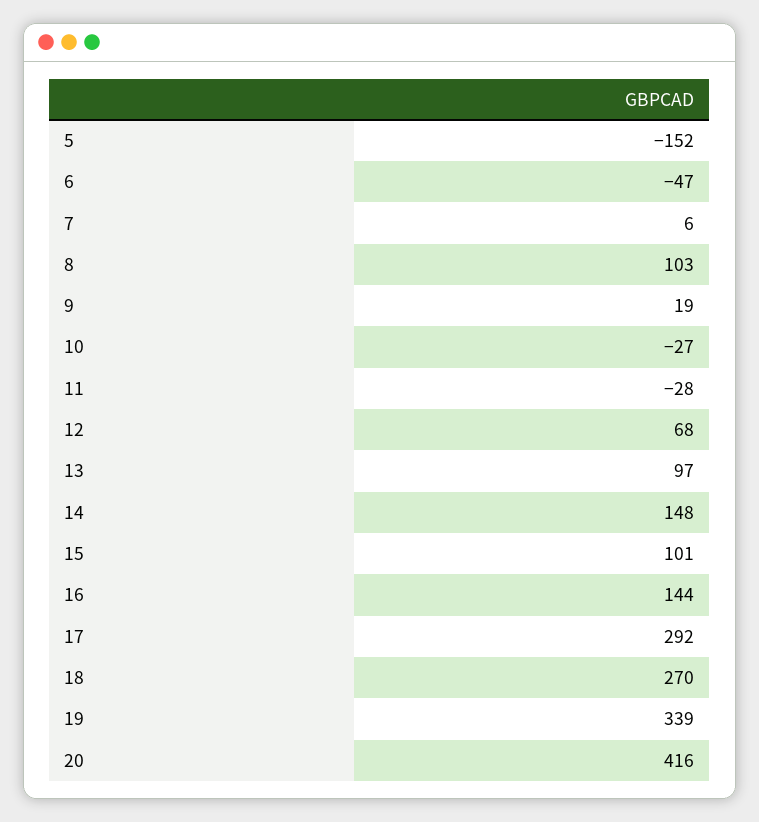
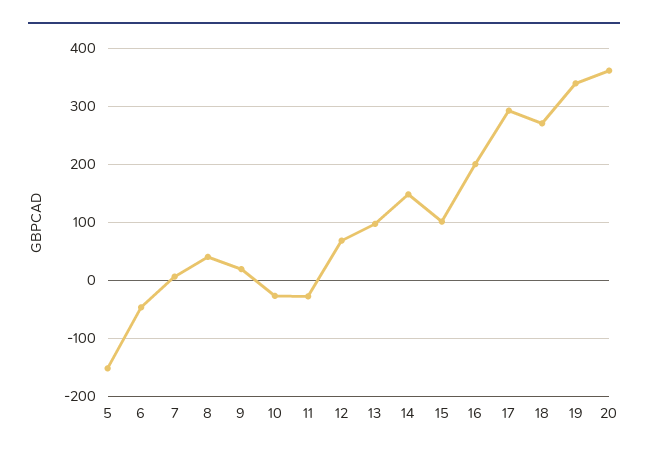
  {
    "5": -152,
    "6": -47,
    "7": 6,
-   "8": 103,
+   "8": 40,
    "9": 19,
    "10": -27,
    "11": -28,
    "12": 68,
    "13": 97,
    "14": 148,
    "15": 101,
-   "16": 144,
+   "16": 200,
    "17": 292,
    "18": 270,
    "19": 339,
-   "20": 416
+   "20": 360
  }

